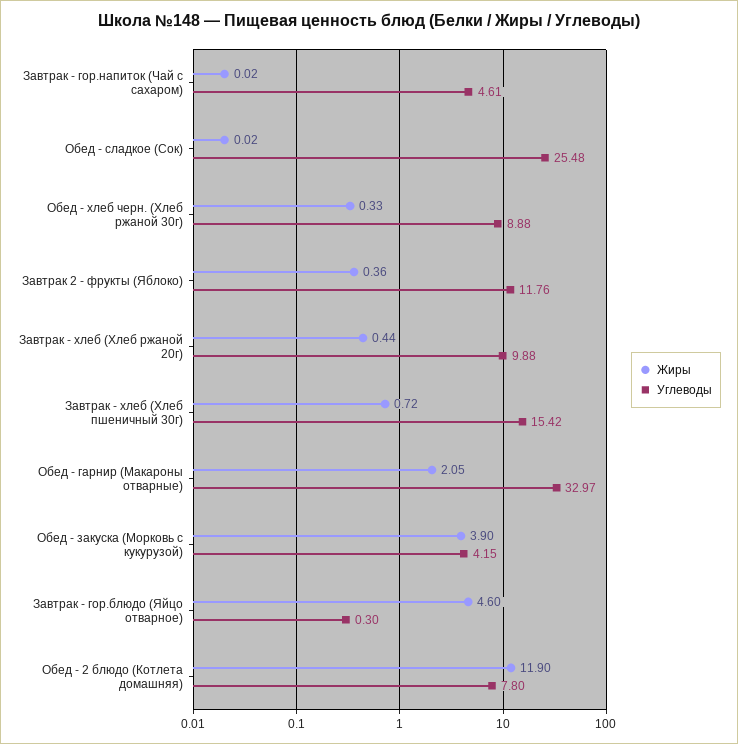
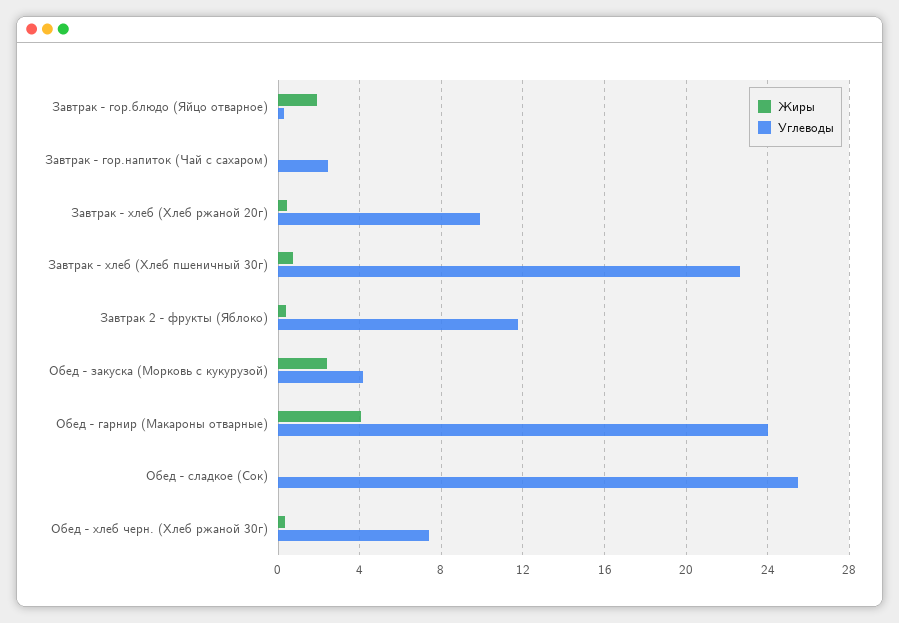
  {
    "Жиры": {
      "Завтрак - гор.напиток (Чай с сахаром)": 0.02,
      "Обед - сладкое (Сок)": 0.02,
      "Обед - хлеб черн. (Хлеб ржаной 30г)": 0.33,
      "Завтрак 2 - фрукты (Яблоко)": 0.36,
      "Завтрак - хлеб (Хлеб ржаной 20г)": 0.44,
      "Завтрак - хлеб (Хлеб пшеничный 30г)": 0.72,
-     "Обед - гарнир (Макароны отварные)": 2.05,
+     "Обед - гарнир (Макароны отварные)": 4,
-     "Обед - закуска (Морковь с кукурузой)": 3.9,
+     "Обед - закуска (Морковь с кукурузой)": 2.5,
-     "Завтрак - гор.блюдо (Яйцо отварное)": 4.6,
+     "Завтрак - гор.блюдо (Яйцо отварное)": 2
-     "Обед - 2 блюдо (Котлета домашняя)": 11.9
    },
    "Углеводы": {
-     "Завтрак - гор.напиток (Чай с сахаром)": 4.61,
+     "Завтрак - гор.напиток (Чай с сахаром)": 2.5,
      "Обед - сладкое (Сок)": 25.48,
-     "Обед - хлеб черн. (Хлеб ржаной 30г)": 8.88,
+     "Обед - хлеб черн. (Хлеб ржаной 30г)": 7.5,
      "Завтрак 2 - фрукты (Яблоко)": 11.76,
      "Завтрак - хлеб (Хлеб ржаной 20г)": 9.88,
-     "Завтрак - хлеб (Хлеб пшеничный 30г)": 15.42,
+     "Завтрак - хлеб (Хлеб пшеничный 30г)": 22.5,
-     "Обед - гарнир (Макароны отварные)": 32.97,
+     "Обед - гарнир (Макароны отварные)": 24,
      "Обед - закуска (Морковь с кукурузой)": 4.15,
-     "Завтрак - гор.блюдо (Яйцо отварное)": 0.3,
+     "Завтрак - гор.блюдо (Яйцо отварное)": 0.3
-     "Обед - 2 блюдо (Котлета домашняя)": 7.8
    }
  }

